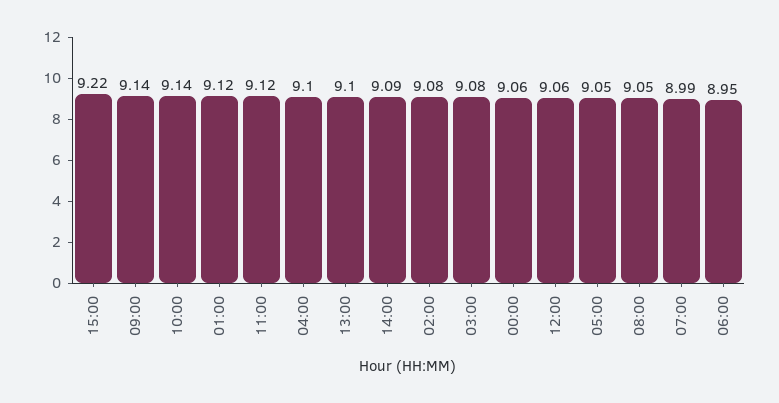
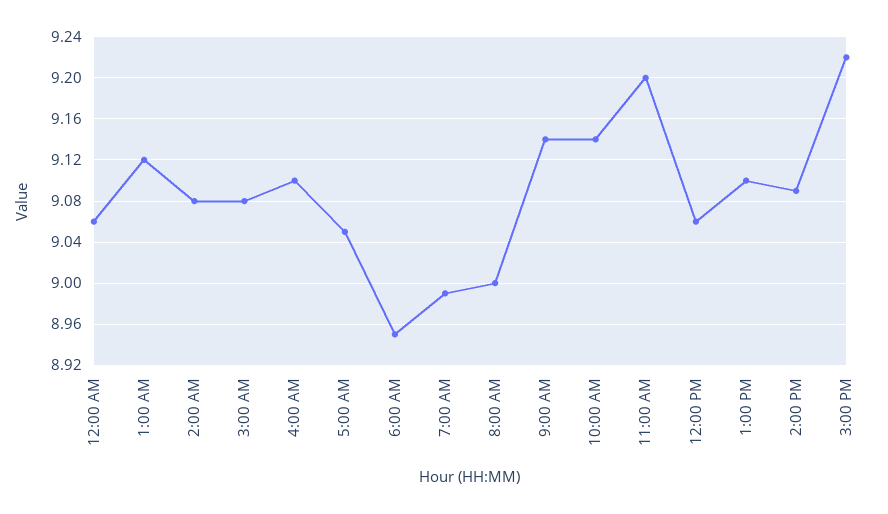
  {
    "15:00": 9.22,
    "09:00": 9.14,
    "10:00": 9.14,
    "01:00": 9.12,
-   "11:00": 9.12,
+   "11:00": 9.2,
    "04:00": 9.1,
    "13:00": 9.1,
    "14:00": 9.09,
    "02:00": 9.08,
    "03:00": 9.08,
    "00:00": 9.06,
    "12:00": 9.06,
    "05:00": 9.05,
-   "08:00": 9.05,
+   "08:00": 9,
    "07:00": 8.99,
    "06:00": 8.95
  }

